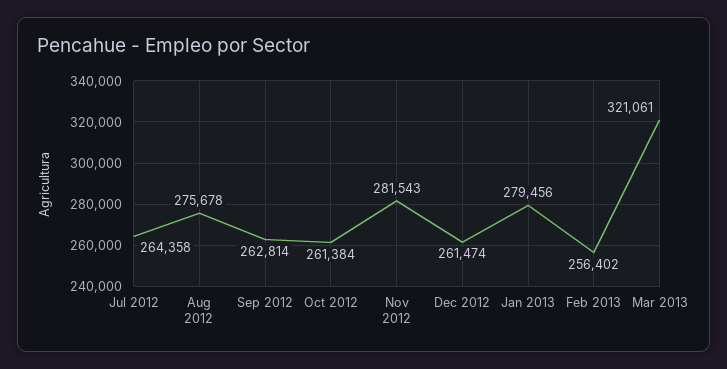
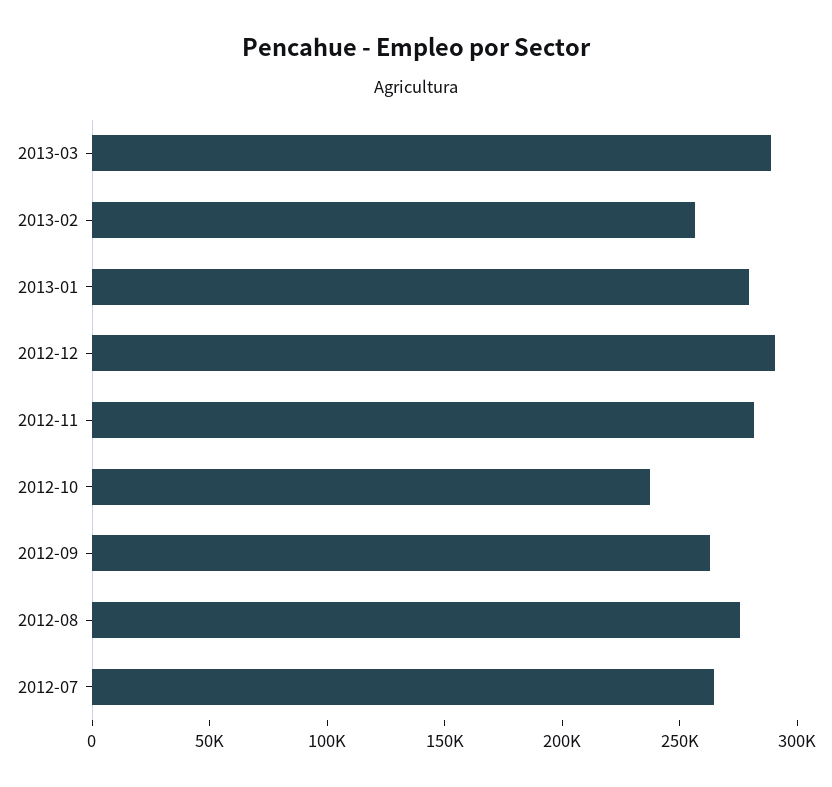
  {
    "Jul 2012": 264358,
    "Aug 2012": 275678,
    "Sep 2012": 262814,
-   "Oct 2012": 261384,
+   "Oct 2012": 240000,
    "Nov 2012": 281543,
-   "Dec 2012": 261474,
+   "Dec 2012": 290000,
    "Jan 2013": 279456,
    "Feb 2013": 256402,
-   "Mar 2013": 321061
+   "Mar 2013": 290000
  }

